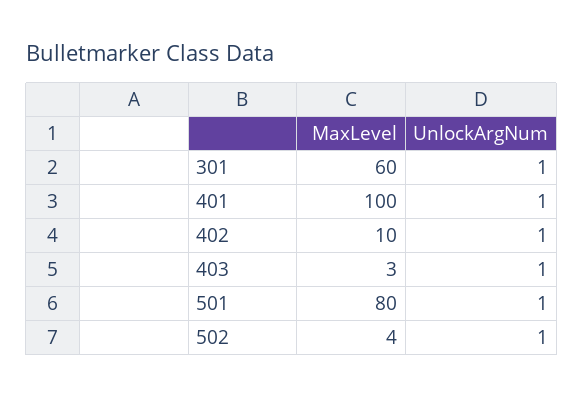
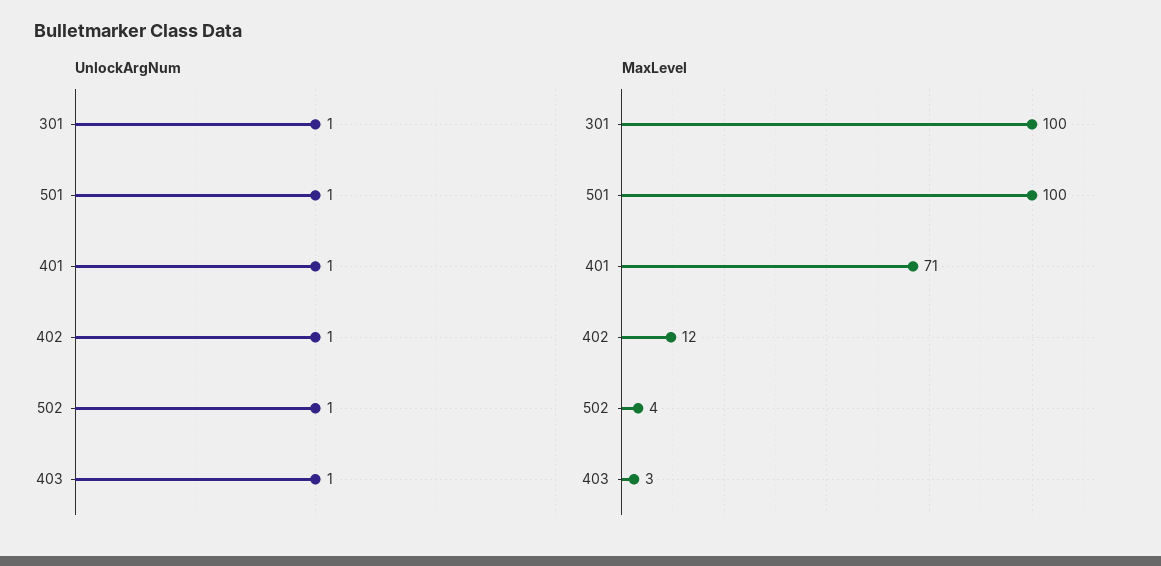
  {
    "MaxLevel": {
-     "301": 60,
+     "301": 100,
-     "401": 100,
+     "401": 71,
-     "402": 10,
+     "402": 12,
      "403": 3,
-     "501": 80,
+     "501": 100,
      "502": 4
    },
    "UnlockArgNum": {
      "301": 1,
      "401": 1,
      "402": 1,
      "403": 1,
      "501": 1,
      "502": 1
    }
  }

